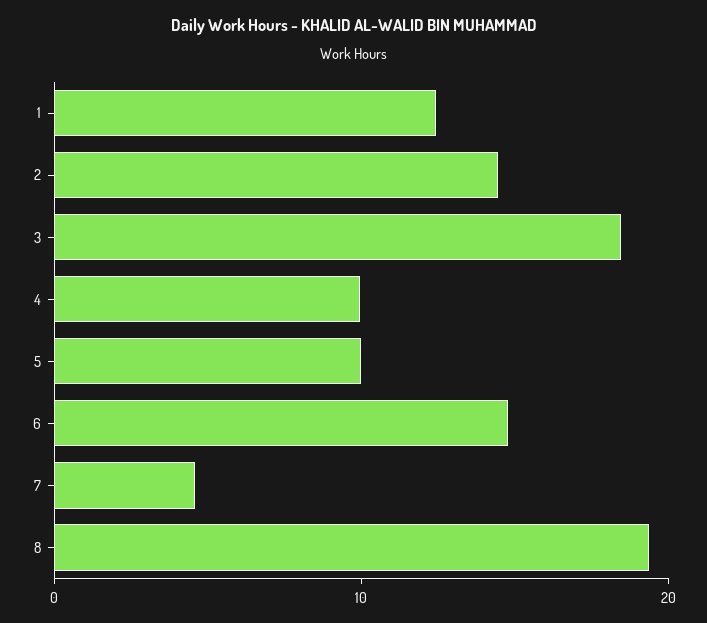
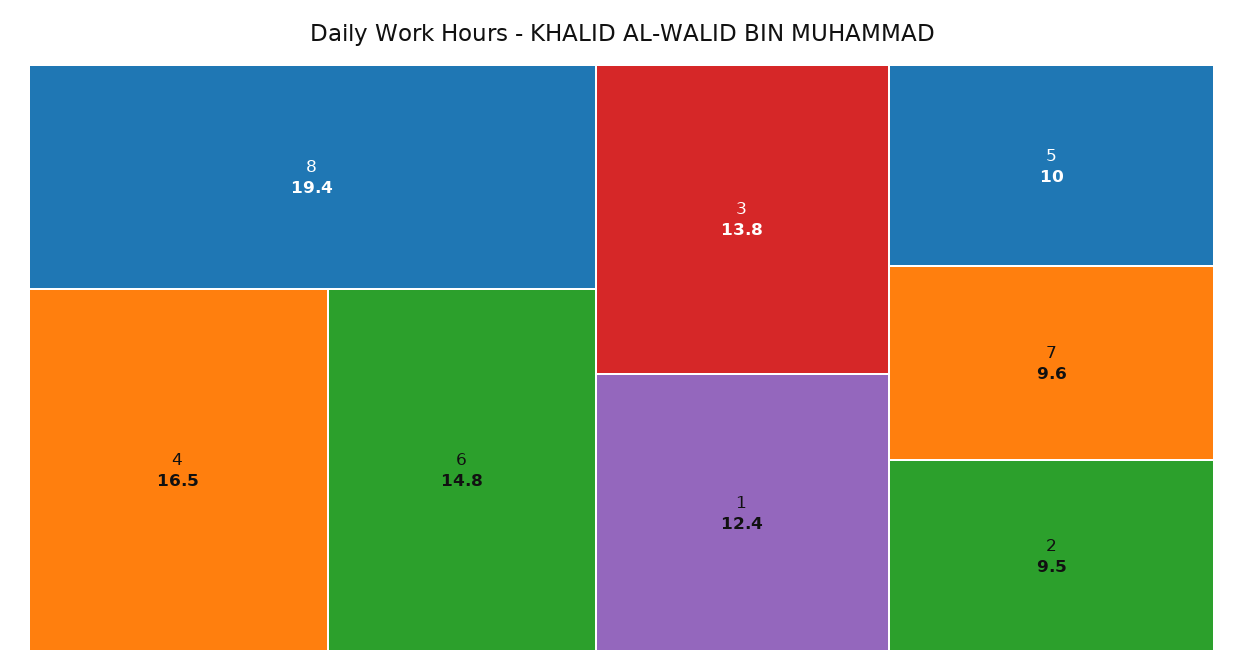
  {
    "1": 12.4,
-   "2": 14,
+   "2": 9.5,
-   "3": 18,
+   "3": 13.8,
-   "4": 10,
+   "4": 16.5,
    "5": 10,
    "6": 14.8,
-   "7": 4,
+   "7": 9.6,
    "8": 19.4
  }

